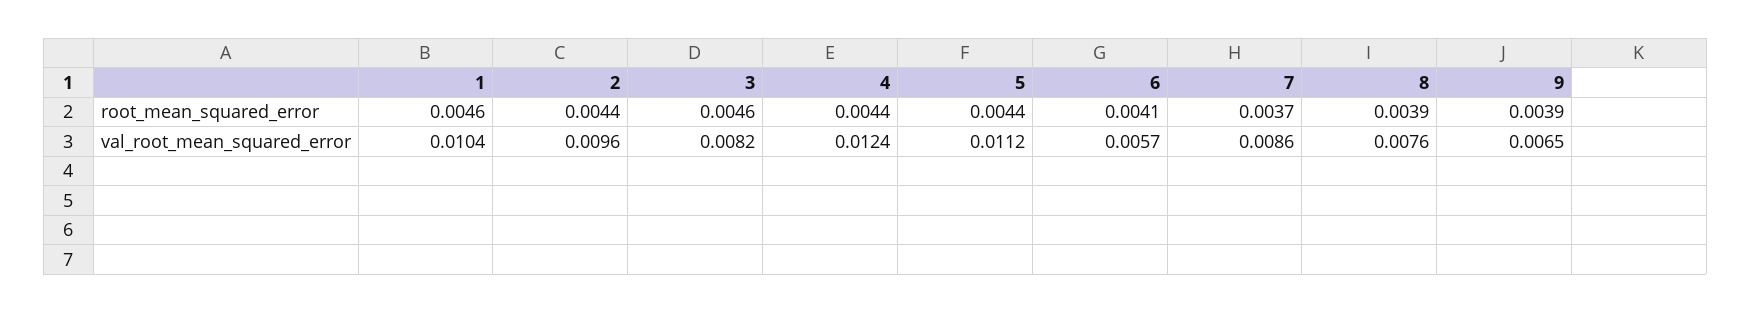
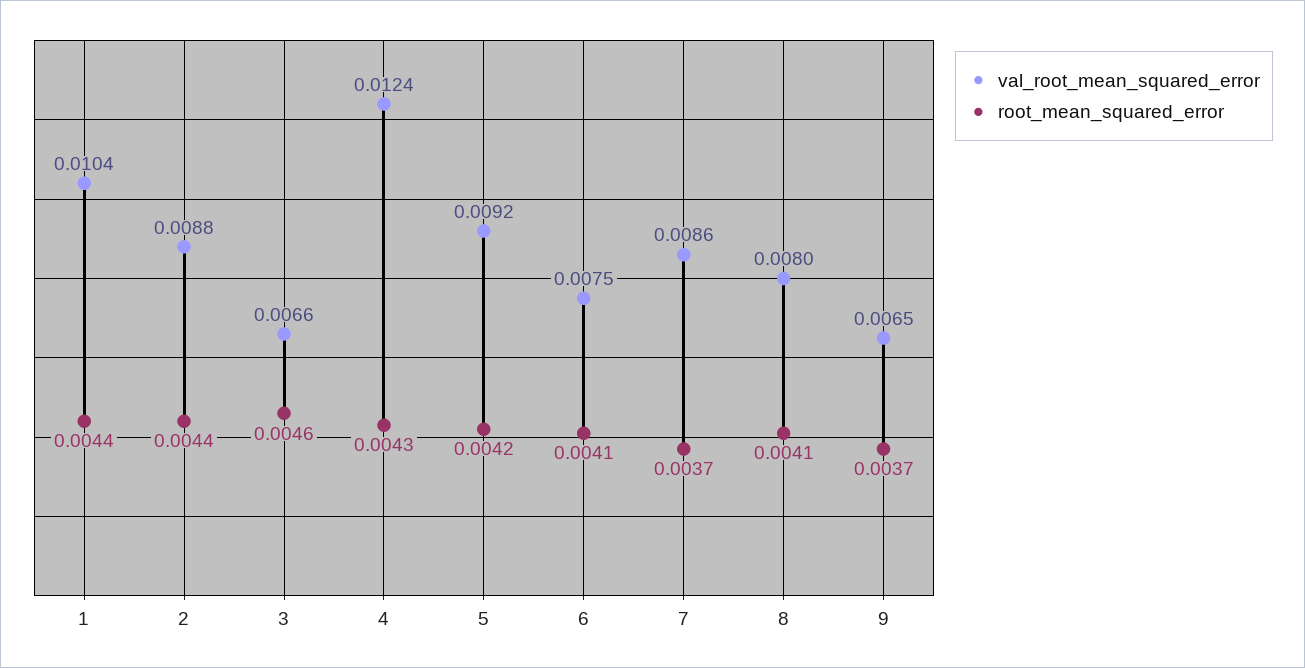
  {
    "root_mean_squared_error": {
-     "1": 0.0046,
+     "1": 0.0044,
      "2": 0.0044,
      "3": 0.0046,
-     "4": 0.0044,
+     "4": 0.0043,
-     "5": 0.0044,
+     "5": 0.0042,
      "6": 0.0041,
      "7": 0.0037,
-     "8": 0.0039,
+     "8": 0.0041,
-     "9": 0.0039
+     "9": 0.0037
    },
    "val_root_mean_squared_error": {
      "1": 0.0104,
-     "2": 0.0096,
+     "2": 0.0088,
-     "3": 0.0082,
+     "3": 0.0066,
      "4": 0.0124,
-     "5": 0.0112,
+     "5": 0.0092,
-     "6": 0.0057,
+     "6": 0.0075,
      "7": 0.0086,
-     "8": 0.0076,
+     "8": 0.008,
      "9": 0.0065
    }
  }

